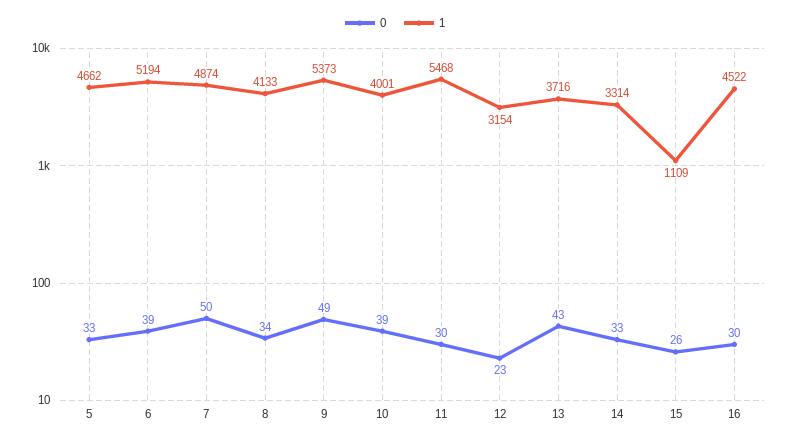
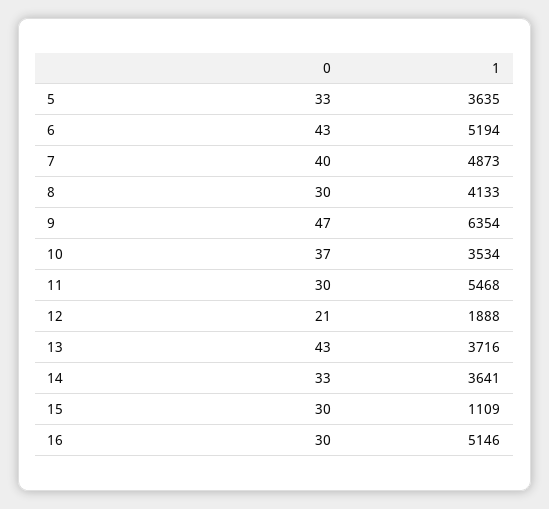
  {
    "0": {
      "5": 33,
-     "6": 39,
+     "6": 43,
-     "7": 50,
+     "7": 40,
-     "8": 34,
+     "8": 30,
-     "9": 49,
+     "9": 47,
-     "10": 39,
+     "10": 37,
      "11": 30,
-     "12": 23,
+     "12": 21,
      "13": 43,
      "14": 33,
-     "15": 26,
+     "15": 30,
      "16": 30
    },
    "1": {
-     "5": 4662,
+     "5": 3635,
      "6": 5194,
-     "7": 4874,
+     "7": 4873,
      "8": 4133,
-     "9": 5373,
+     "9": 6354,
-     "10": 4001,
+     "10": 3534,
      "11": 5468,
-     "12": 3154,
+     "12": 1888,
      "13": 3716,
-     "14": 3314,
+     "14": 3641,
      "15": 1109,
-     "16": 4522
+     "16": 5146
    }
  }

